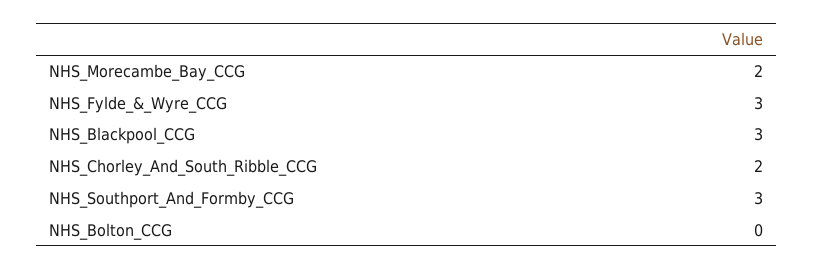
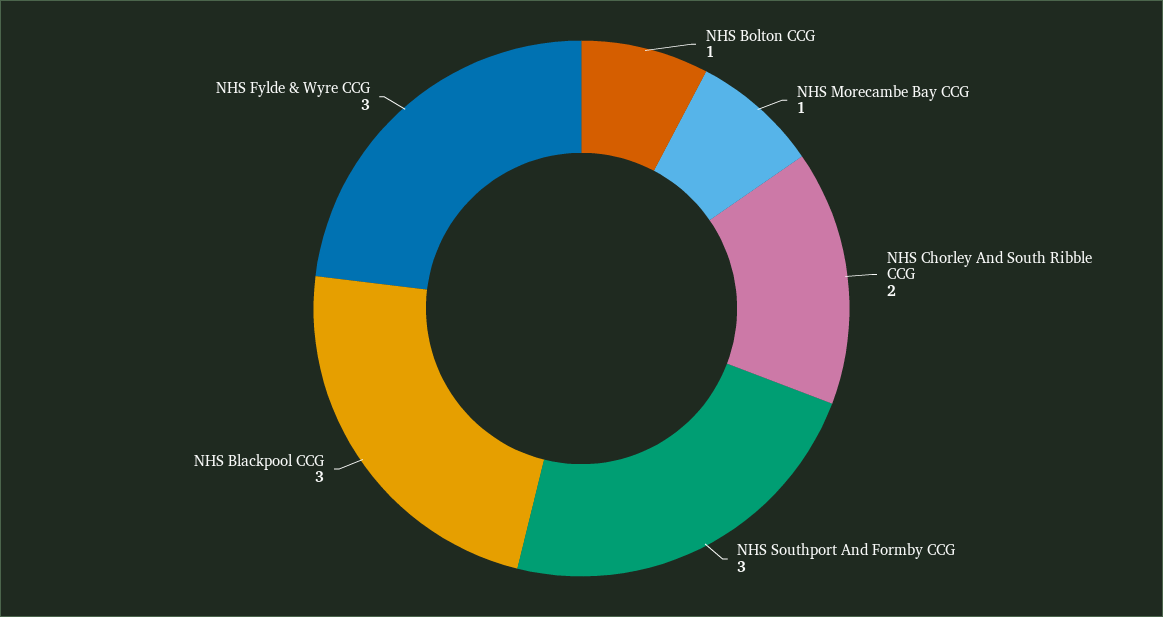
  {
-   "NHS_Morecambe_Bay_CCG": 2,
+   "NHS_Morecambe_Bay_CCG": 1,
    "NHS_Fylde_&_Wyre_CCG": 3,
    "NHS_Blackpool_CCG": 3,
    "NHS_Chorley_And_South_Ribble_CCG": 2,
    "NHS_Southport_And_Formby_CCG": 3,
-   "NHS_Bolton_CCG": 0
+   "NHS_Bolton_CCG": 1
  }

